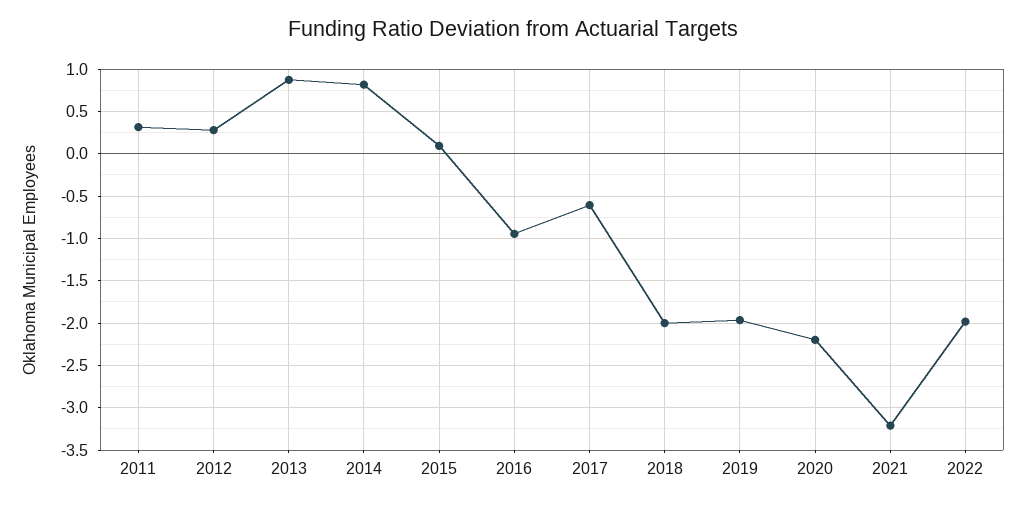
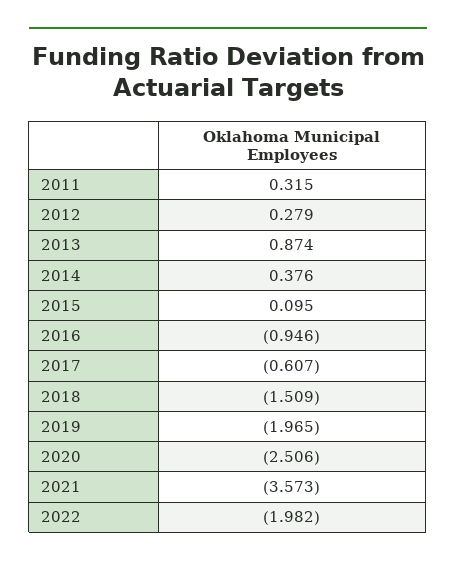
  {
    "2011": 0.315,
    "2012": 0.279,
    "2013": 0.874,
-   "2014": 0.8,
+   "2014": 0.376,
    "2015": 0.095,
    "2016": -0.946,
    "2017": -0.607,
-   "2018": -2,
+   "2018": -1.509,
    "2019": -1.965,
-   "2020": -2.2,
+   "2020": -2.506,
-   "2021": -3.2,
+   "2021": -3.573,
    "2022": -1.982
  }

